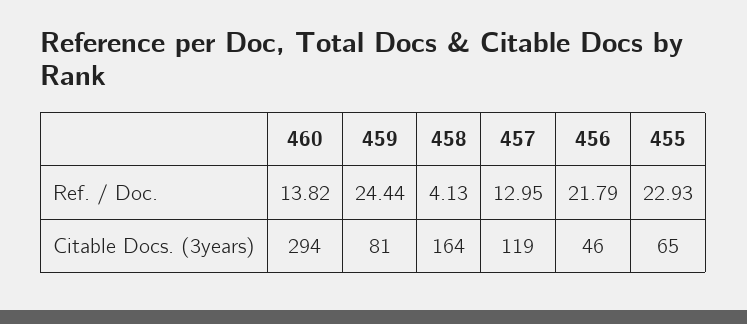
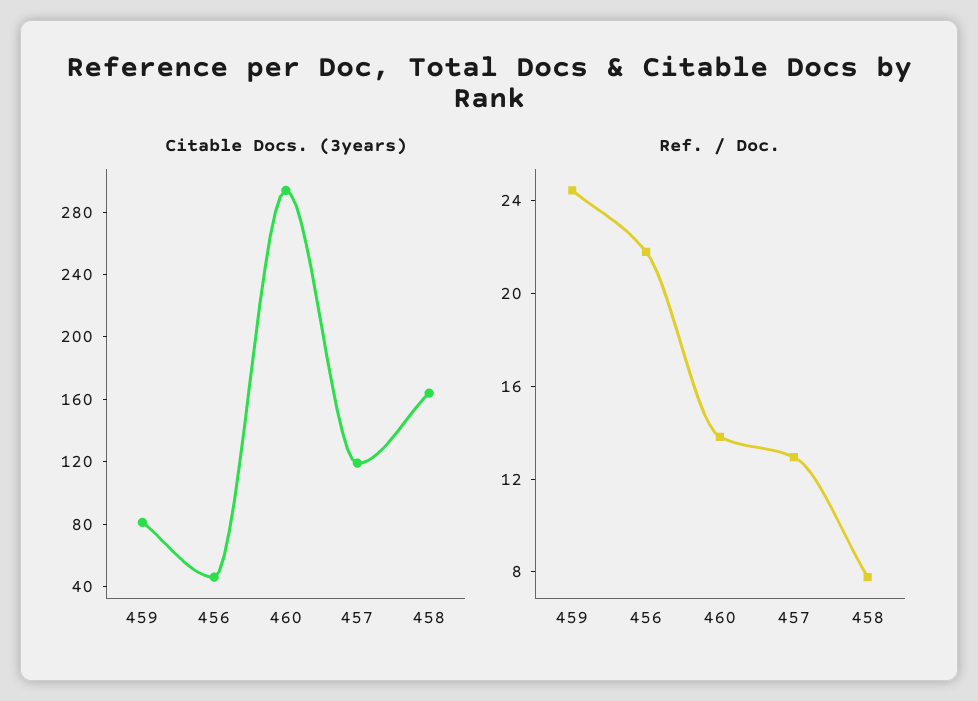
  {
    "Ref. / Doc.": {
      "460": 13.82,
      "459": 24.44,
-     "458": 4.13,
+     "458": 8,
      "457": 12.95,
-     "456": 21.79,
+     "456": 21.79
-     "455": 22.93
    },
    "Citable Docs. (3years)": {
      "460": 294,
      "459": 81,
      "458": 164,
      "457": 119,
-     "456": 46,
+     "456": 46
-     "455": 65
    }
  }

